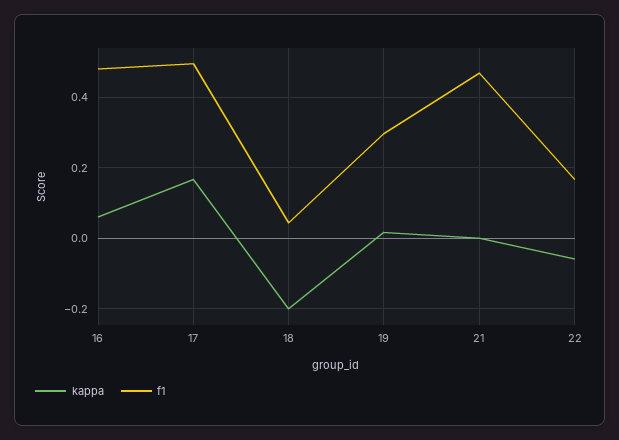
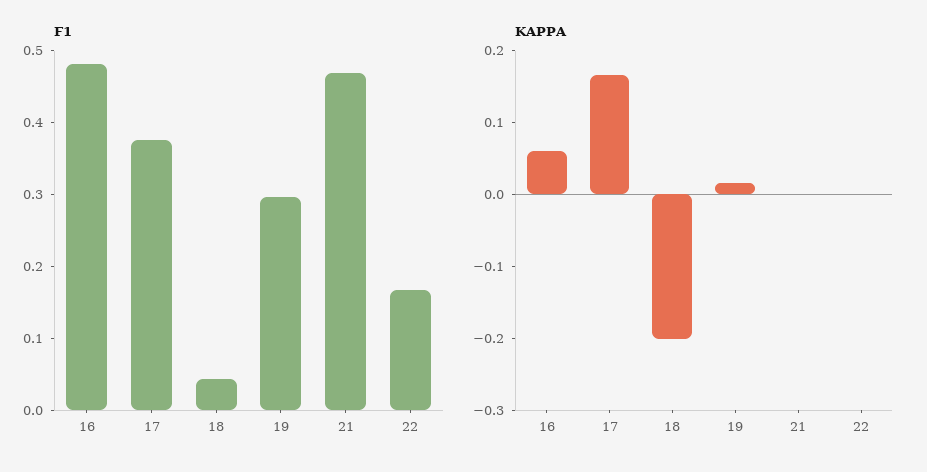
  {
    "kappa": {
      "16": 0.06,
      "17": 0.16,
      "18": -0.2,
      "19": 0.02,
      "21": 0,
-     "22": -0.06
+     "22": 0
    },
    "f1": {
      "16": 0.48,
-     "17": 0.5,
+     "17": 0.38,
      "18": 0.04,
      "19": 0.3,
      "21": 0.46,
      "22": 0.16
    }
  }

